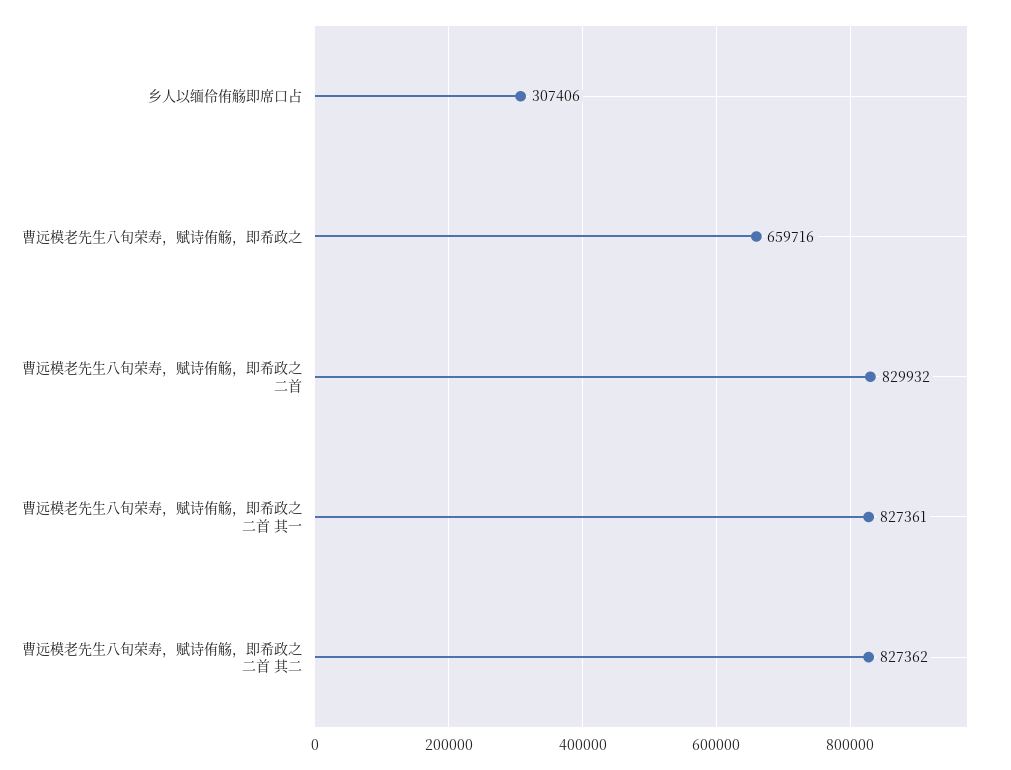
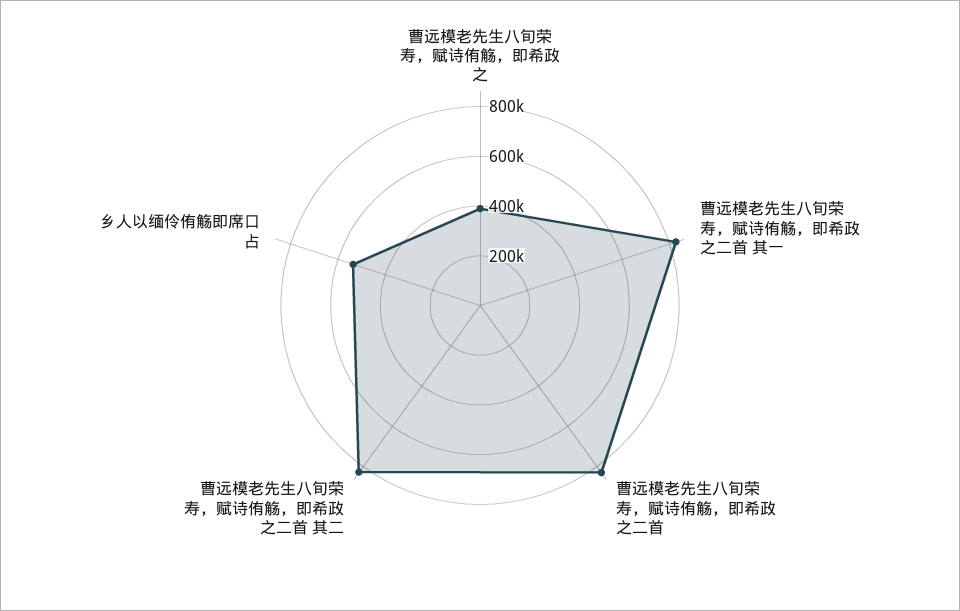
  {
-   "乡人以缅伶侑觞即席口占": 307406,
+   "乡人以缅伶侑觞即席口占": 550000,
-   "曹远模老先生八旬荣寿，赋诗侑觞，即希政之": 659716,
+   "曹远模老先生八旬荣寿，赋诗侑觞，即希政之": 400000,
    "曹远模老先生八旬荣寿，赋诗侑觞，即希政之二首": 829932,
    "曹远模老先生八旬荣寿，赋诗侑觞，即希政之二首 其一": 827361,
    "曹远模老先生八旬荣寿，赋诗侑觞，即希政之二首 其二": 827362
  }

